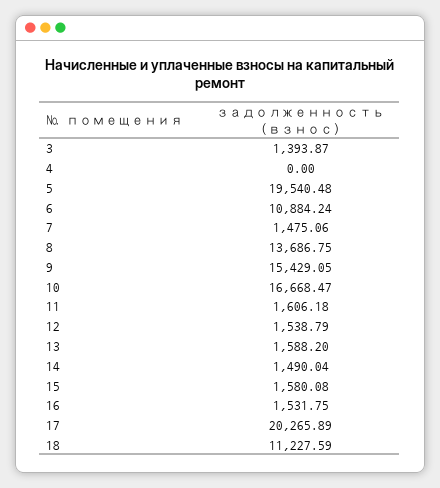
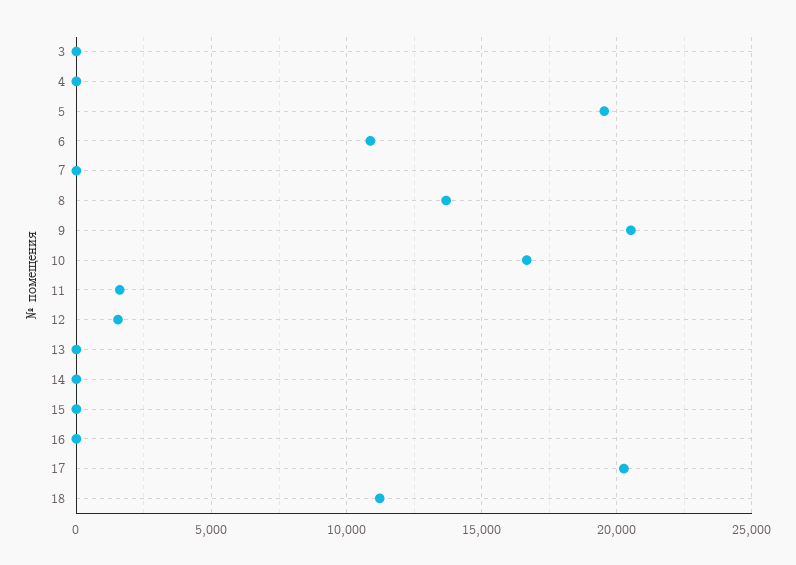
  {
-   "3": 1393.87,
+   "3": 0,
    "4": 0,
    "5": 19540.48,
    "6": 10884.24,
-   "7": 1475.06,
+   "7": 0,
    "8": 13686.75,
-   "9": 15429.05,
+   "9": 20500,
    "10": 16668.47,
    "11": 1606.18,
    "12": 1538.79,
-   "13": 1588.2,
+   "13": 0,
-   "14": 1490.04,
+   "14": 0,
-   "15": 1580.08,
+   "15": 0,
-   "16": 1531.75,
+   "16": 0,
    "17": 20265.89,
    "18": 11227.59
  }

